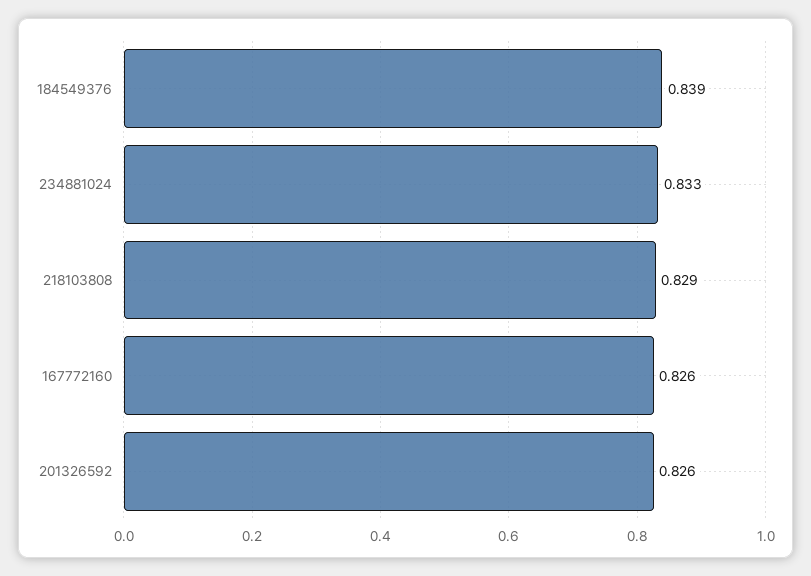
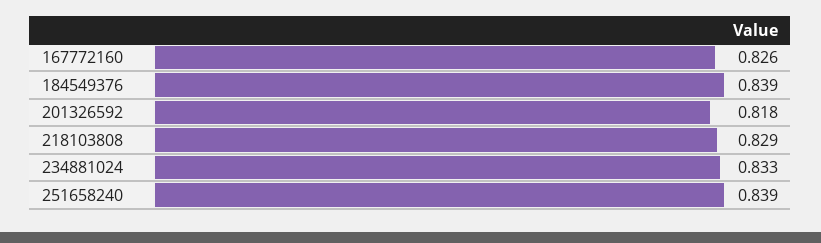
  {
    "184549376": 0.839,
    "234881024": 0.833,
    "218103808": 0.829,
    "167772160": 0.826,
-   "201326592": 0.826
+   "201326592": 0.818,
+   "251658240": 0.839
  }

